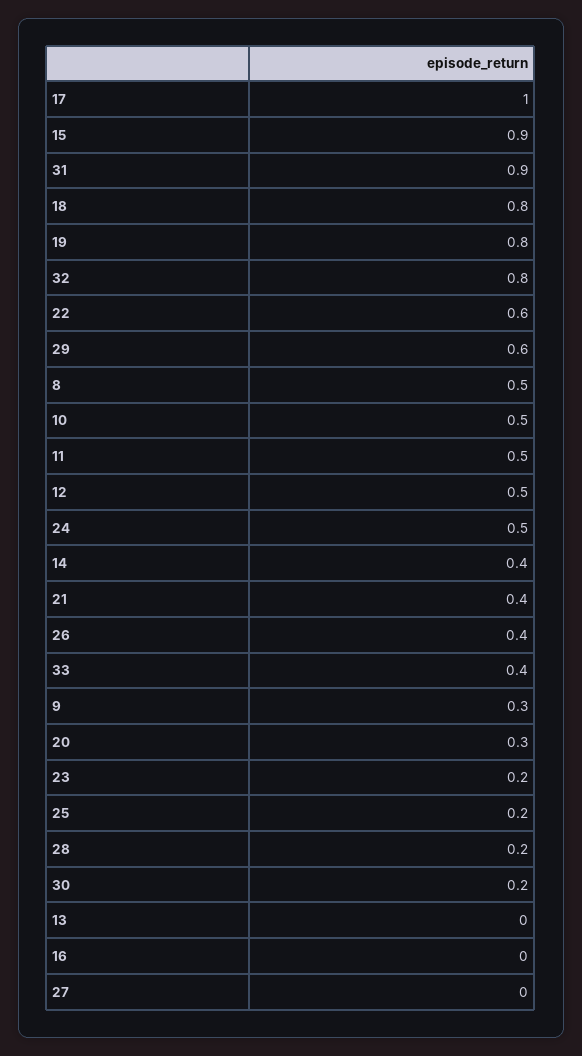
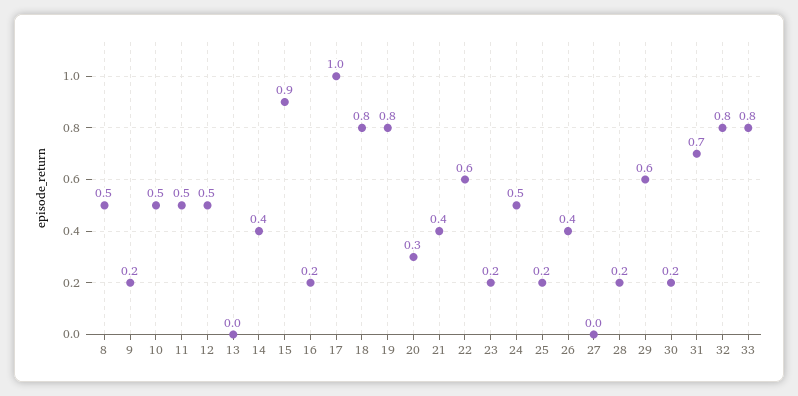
  {
    "17": 1,
    "15": 0.9,
-   "31": 0.9,
+   "31": 0.7,
    "18": 0.8,
    "19": 0.8,
    "32": 0.8,
    "22": 0.6,
    "29": 0.6,
    "8": 0.5,
    "10": 0.5,
    "11": 0.5,
    "12": 0.5,
    "24": 0.5,
    "14": 0.4,
    "21": 0.4,
    "26": 0.4,
-   "33": 0.4,
+   "33": 0.8,
-   "9": 0.3,
+   "9": 0.2,
    "20": 0.3,
    "23": 0.2,
    "25": 0.2,
    "28": 0.2,
    "30": 0.2,
    "13": 0,
-   "16": 0,
+   "16": 0.2,
    "27": 0
  }

